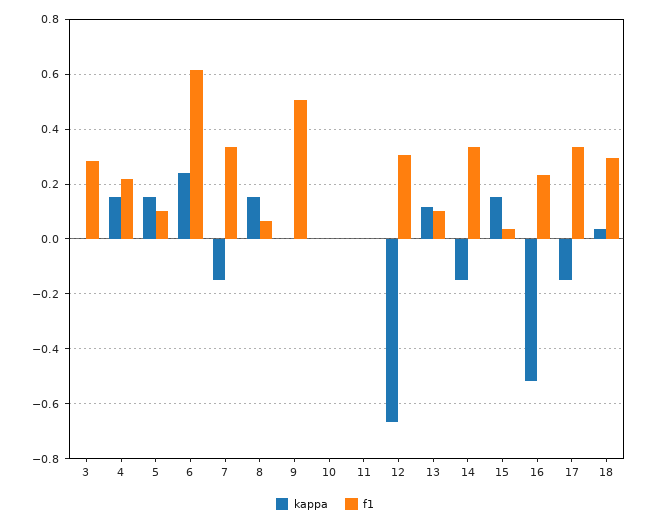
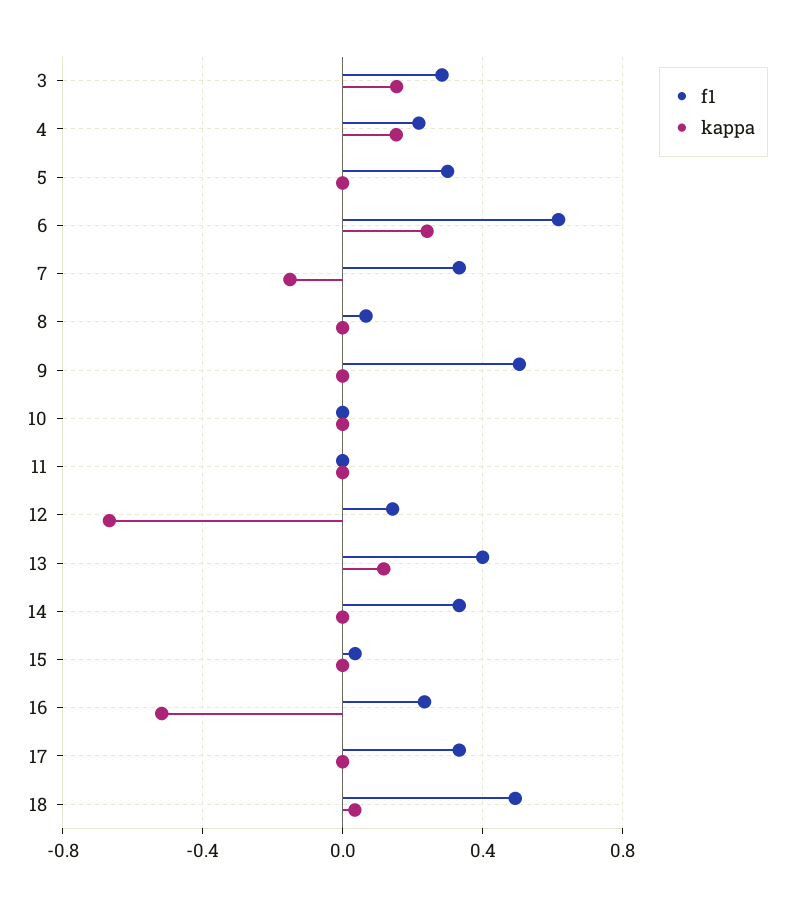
  {
    "kappa": {
-     "3": 0,
+     "3": 0.15,
      "4": 0.15,
-     "5": 0.15,
+     "5": 0,
      "6": 0.25,
      "7": -0.15,
-     "8": 0.15,
+     "8": 0,
      "9": 0,
      "10": 0,
      "11": 0,
      "12": -0.675,
      "13": 0.125,
-     "14": -0.15,
+     "14": 0,
-     "15": 0.15,
+     "15": 0,
      "16": -0.525,
-     "17": -0.15,
+     "17": 0,
      "18": 0.025
    },
    "f1": {
      "3": 0.275,
      "4": 0.225,
-     "5": 0.1,
+     "5": 0.3,
      "6": 0.625,
      "7": 0.325,
      "8": 0.075,
      "9": 0.5,
      "10": 0,
      "11": 0,
-     "12": 0.3,
+     "12": 0.15,
-     "13": 0.1,
+     "13": 0.4,
      "14": 0.325,
      "15": 0.025,
      "16": 0.225,
      "17": 0.325,
-     "18": 0.3
+     "18": 0.5
    }
  }

